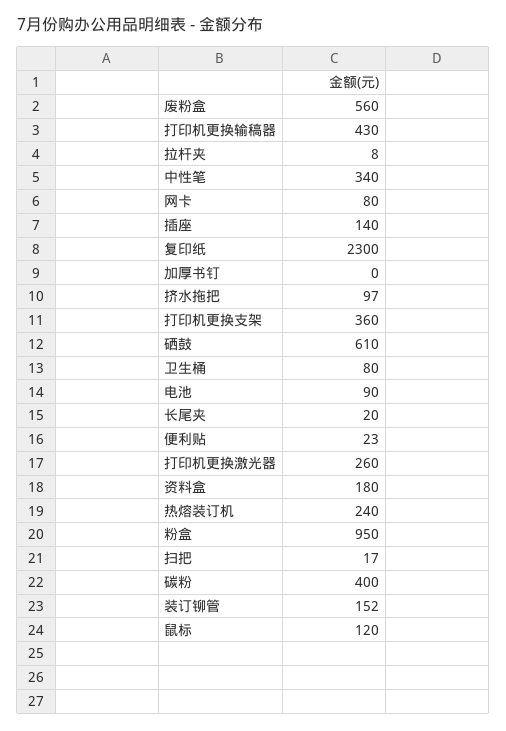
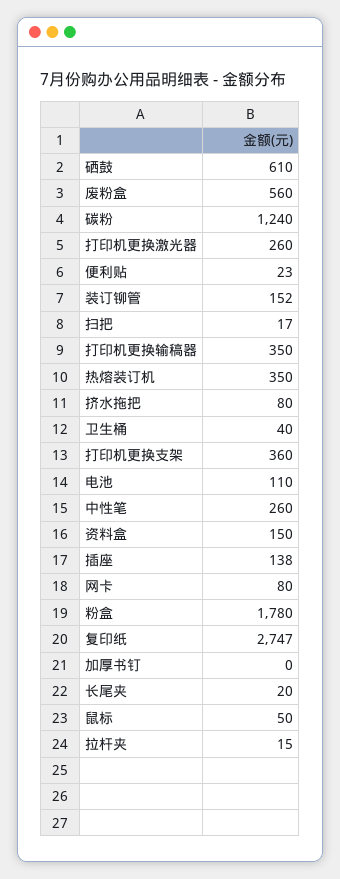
  {
    "废粉盒": 560,
-   "打印机更换输稿器": 430,
+   "打印机更换输稿器": 350,
-   "拉杆夹": 8,
+   "拉杆夹": 15,
-   "中性笔": 340,
+   "中性笔": 260,
    "网卡": 80,
-   "插座": 140,
+   "插座": 138,
-   "复印纸": 2300,
+   "复印纸": 2747,
    "加厚书钉": 0,
-   "挤水拖把": 97,
+   "挤水拖把": 80,
    "打印机更换支架": 360,
    "硒鼓": 610,
-   "卫生桶": 80,
+   "卫生桶": 40,
-   "电池": 90,
+   "电池": 110,
    "长尾夹": 20,
    "便利贴": 23,
    "打印机更换激光器": 260,
-   "资料盒": 180,
+   "资料盒": 150,
-   "热熔装订机": 240,
+   "热熔装订机": 350,
-   "粉盒": 950,
+   "粉盒": 1780,
    "扫把": 17,
-   "碳粉": 400,
+   "碳粉": 1240,
    "装订铆管": 152,
-   "鼠标": 120
+   "鼠标": 50
  }

